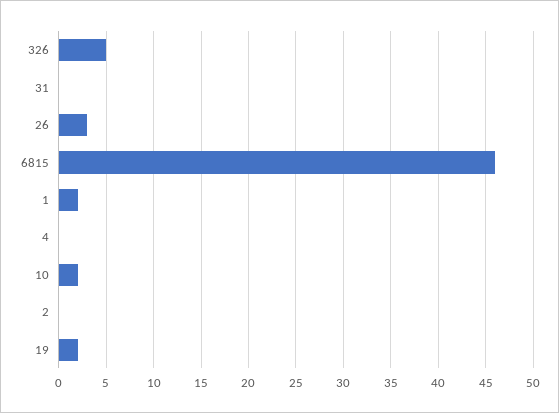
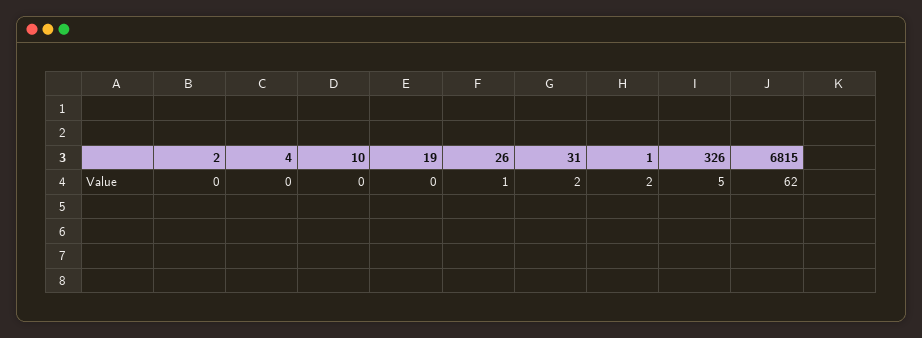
  {
    "326": 5,
-   "31": 0,
+   "31": 2,
-   "26": 3,
+   "26": 1,
-   "6815": 46,
+   "6815": 62,
    "1": 2,
    "4": 0,
-   "10": 2,
+   "10": 0,
    "2": 0,
-   "19": 2
+   "19": 0
  }

